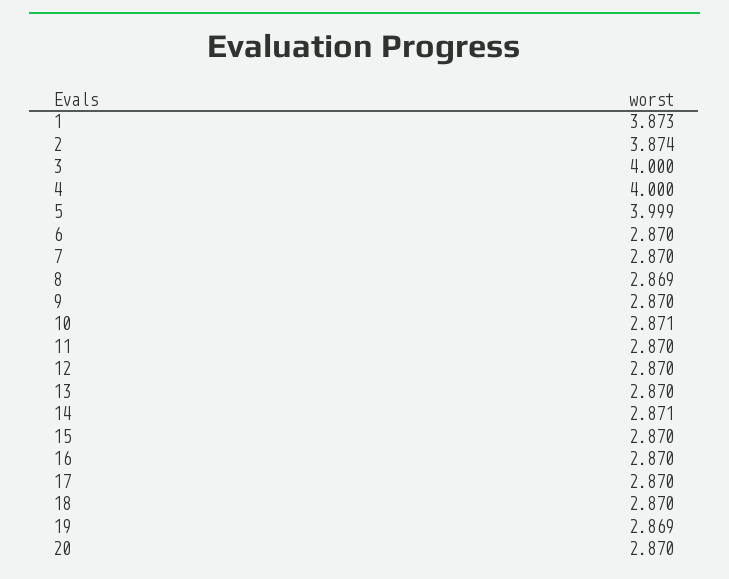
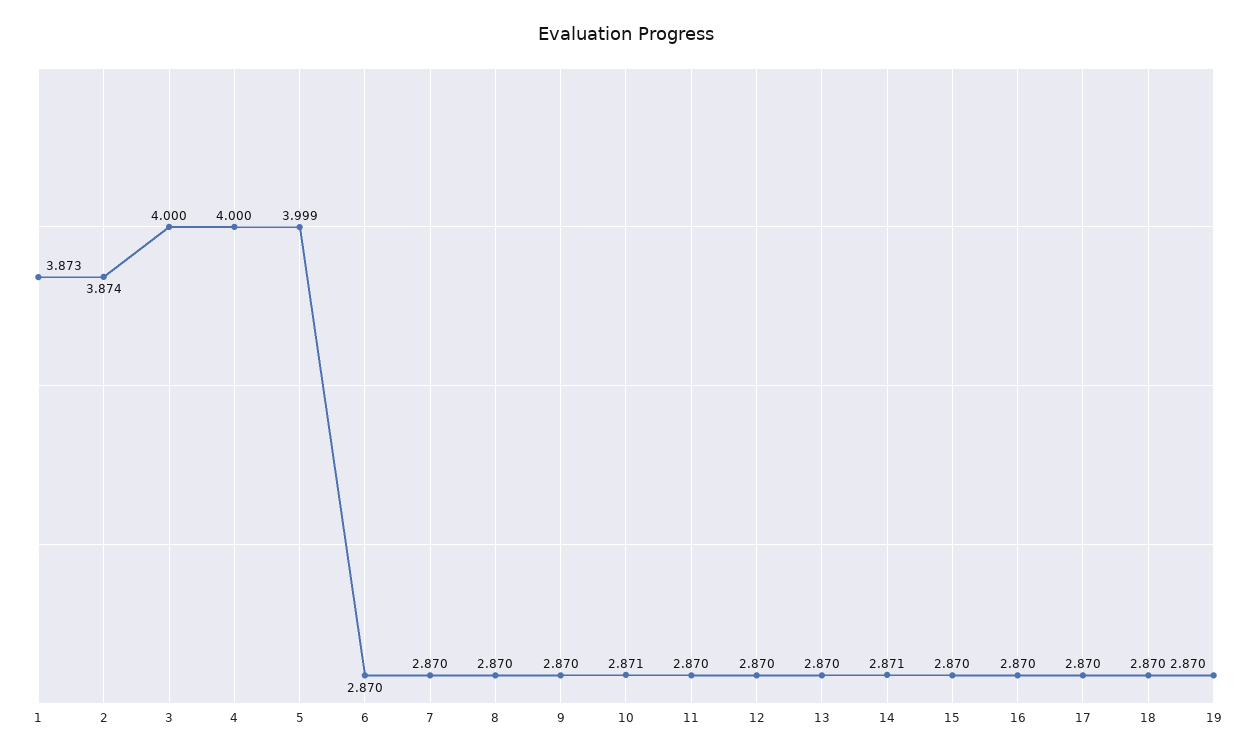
  {
    "1": 3.873,
    "2": 3.874,
    "3": 4,
    "4": 4,
    "5": 3.999,
    "6": 2.87,
    "7": 2.87,
-   "8": 2.869,
+   "8": 2.87,
    "9": 2.87,
    "10": 2.871,
    "11": 2.87,
    "12": 2.87,
    "13": 2.87,
    "14": 2.871,
    "15": 2.87,
    "16": 2.87,
    "17": 2.87,
    "18": 2.87,
-   "19": 2.869,
+   "19": 2.87
-   "20": 2.87
  }

